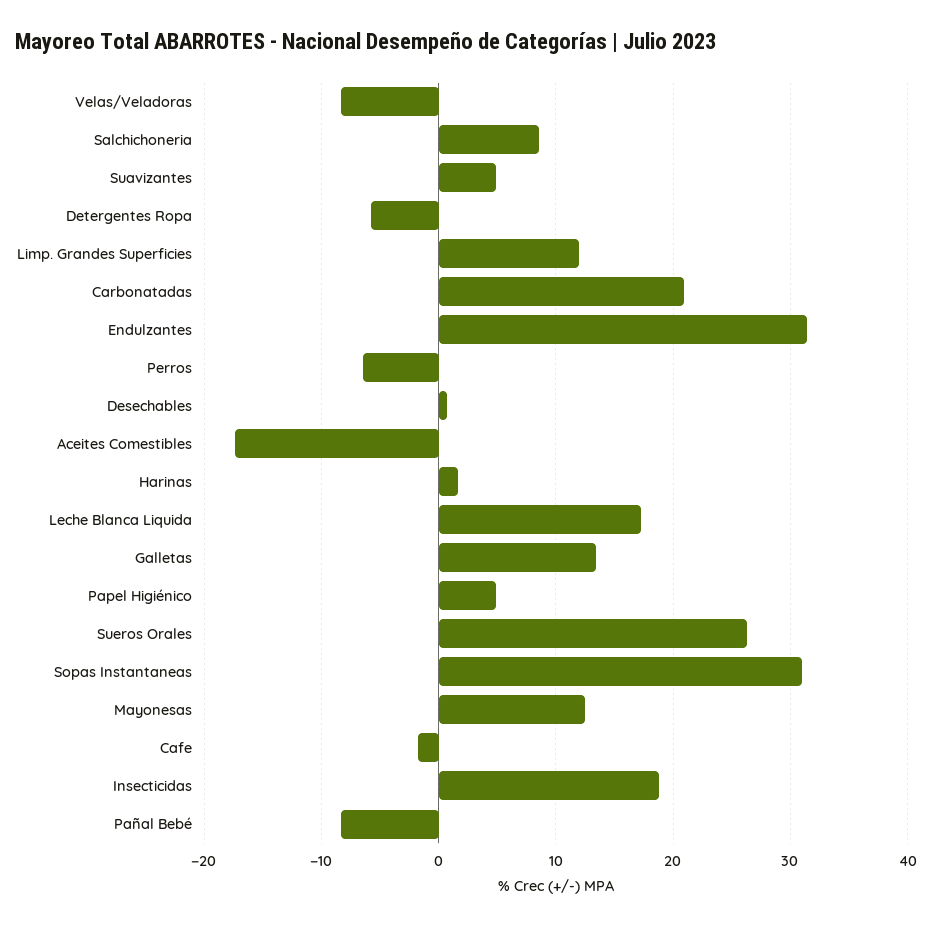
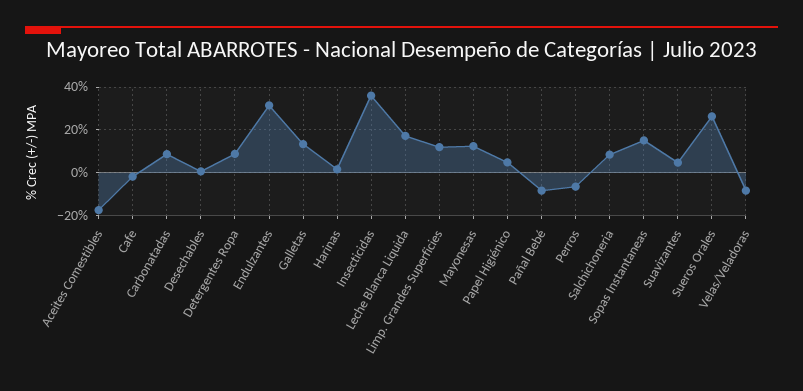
  {
    "Velas/Veladoras": -8,
    "Salchichoneria": 9,
    "Suavizantes": 5,
-   "Detergentes Ropa": -6,
+   "Detergentes Ropa": 10,
    "Limp. Grandes Superficies": 12,
-   "Carbonatadas": 21,
+   "Carbonatadas": 10,
    "Endulzantes": 31,
    "Perros": -6,
    "Desechables": 1,
    "Aceites Comestibles": -17,
    "Harinas": 2,
    "Leche Blanca Liquida": 17,
    "Galletas": 13,
    "Papel Higiénico": 5,
    "Sueros Orales": 26,
-   "Sopas Instantaneas": 31,
+   "Sopas Instantaneas": 15,
    "Mayonesas": 12,
    "Cafe": -2,
-   "Insecticidas": 19,
+   "Insecticidas": 35,
    "Pañal Bebé": -8
  }

